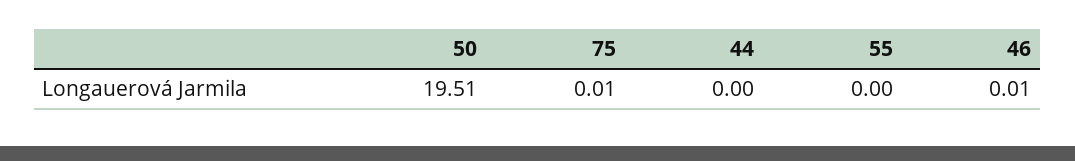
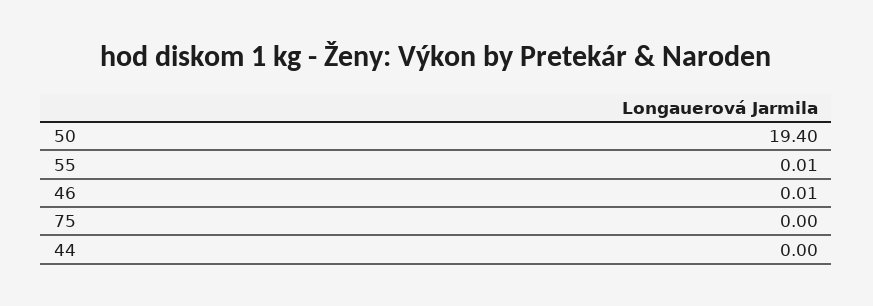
  {
-   "50": 19.51,
+   "50": 19.4,
-   "75": 0.01,
+   "75": 0,
    "44": 0,
-   "55": 0,
+   "55": 0.01,
    "46": 0.01
  }

